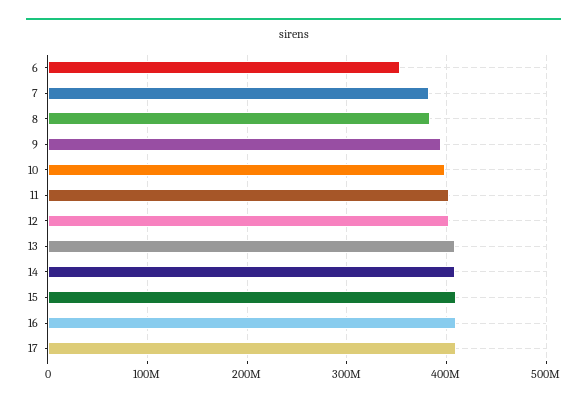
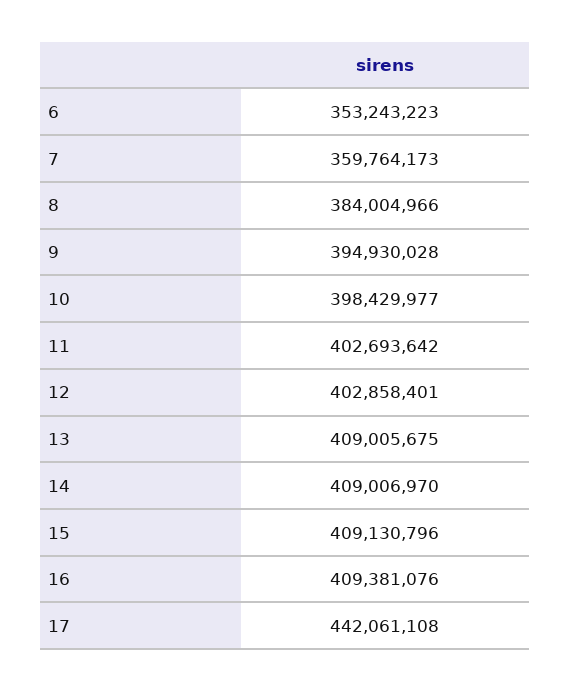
  {
    "6": 353243223,
-   "7": 380000000,
+   "7": 359764173,
    "8": 384004966,
    "9": 394930028,
    "10": 398429977,
    "11": 402693642,
    "12": 402858401,
    "13": 409005675,
    "14": 409006970,
    "15": 409130796,
    "16": 409381076,
-   "17": 410000000
+   "17": 442061108
  }

